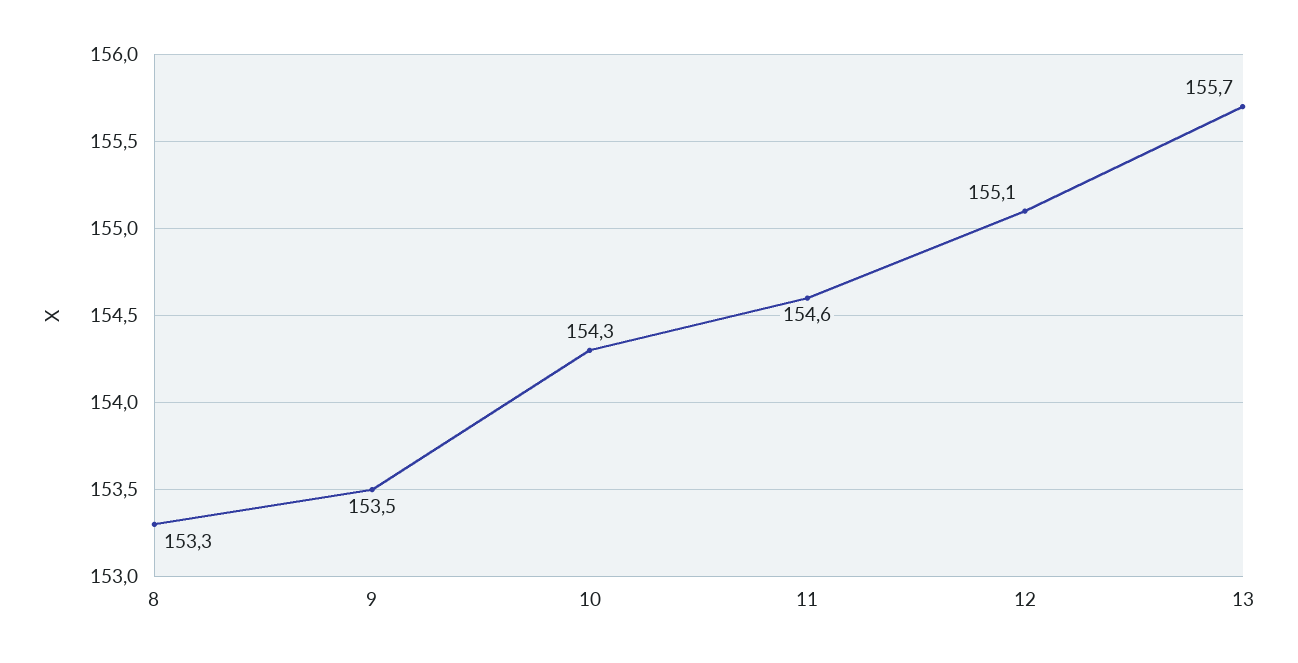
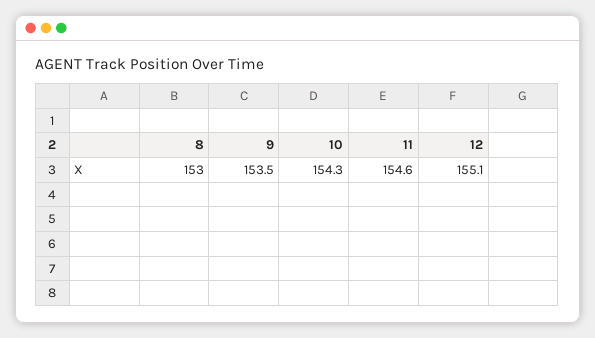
  {
-   "8": 153.3,
+   "8": 153,
    "9": 153.5,
    "10": 154.3,
    "11": 154.6,
-   "12": 155.1,
+   "12": 155.1
-   "13": 155.7
  }

